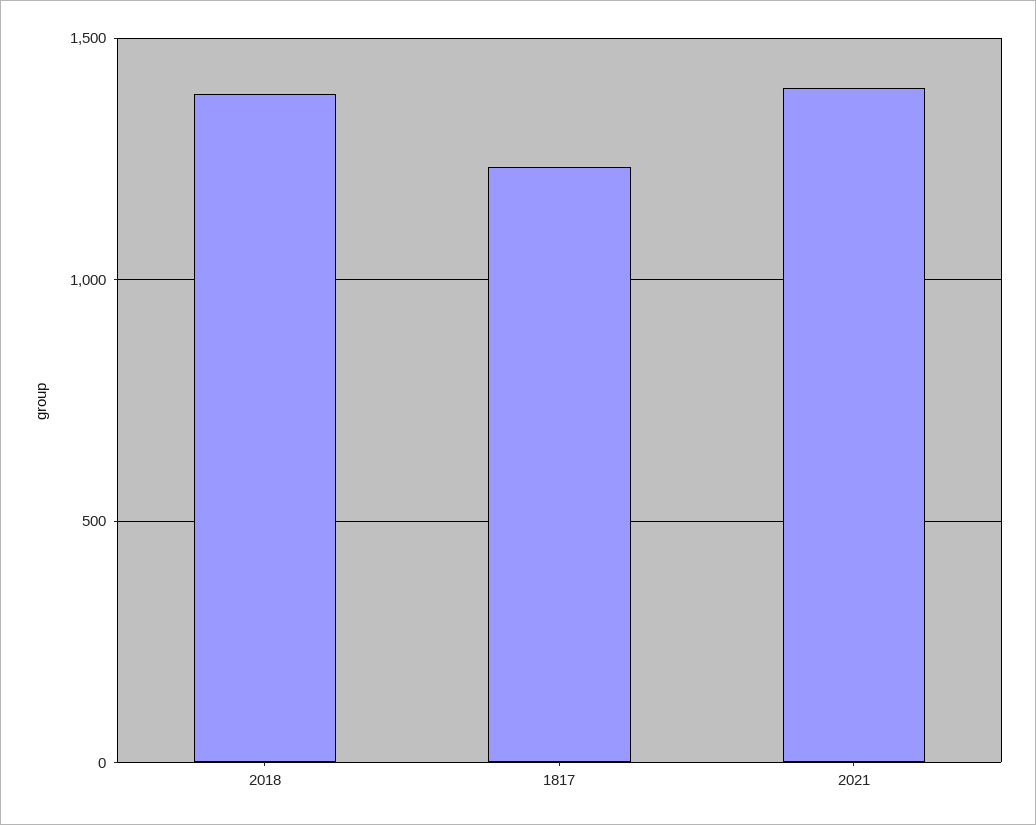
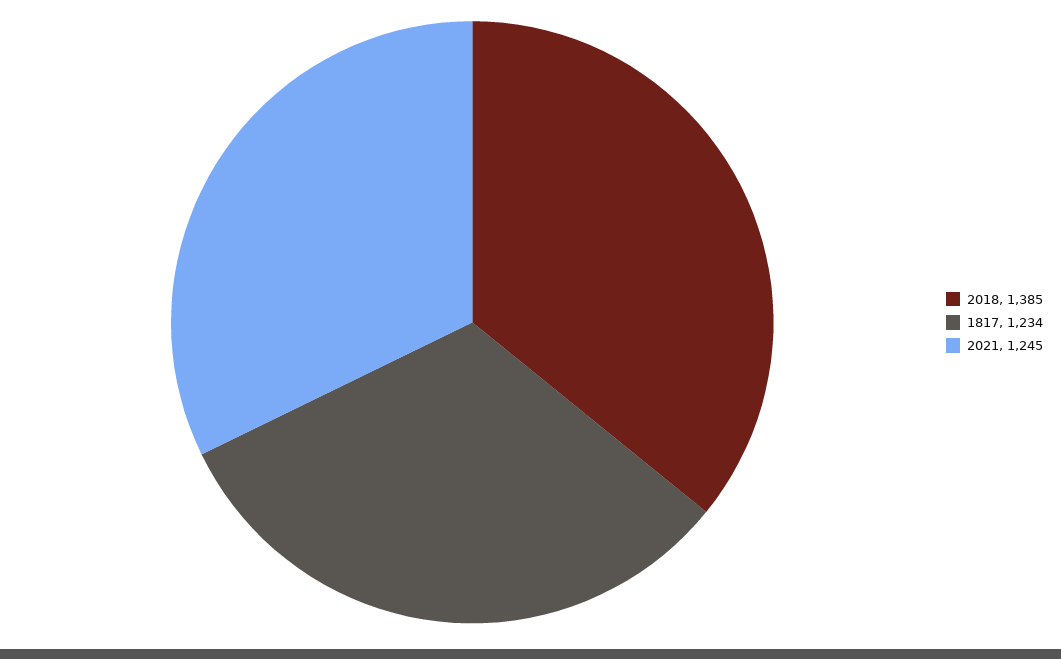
  {
    "2018": 1385,
    "1817": 1234,
-   "2021": 1400
+   "2021": 1245
  }

